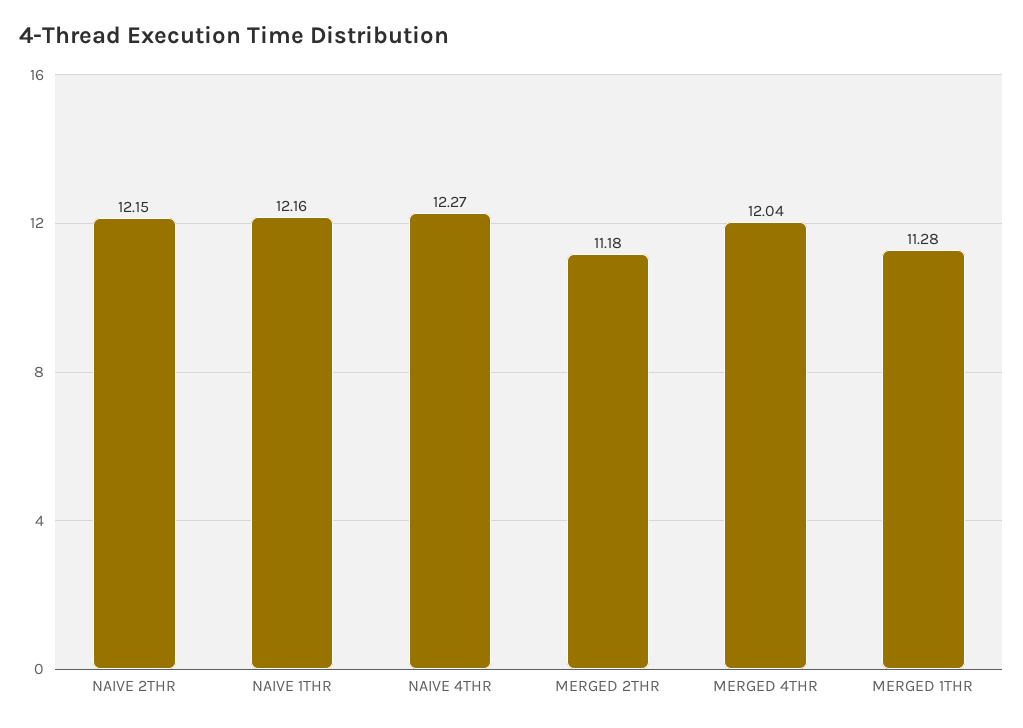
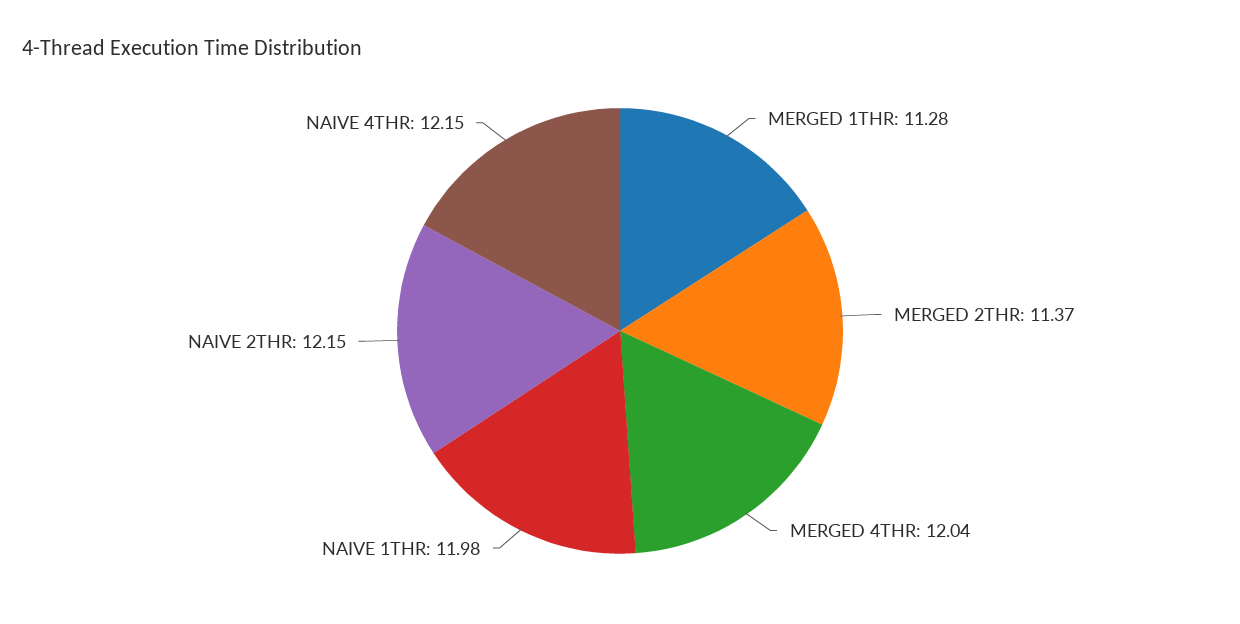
  {
    "NAIVE 2THR": 12.15,
-   "NAIVE 1THR": 12.16,
+   "NAIVE 1THR": 11.98,
-   "NAIVE 4THR": 12.27,
+   "NAIVE 4THR": 12.15,
-   "MERGED 2THR": 11.18,
+   "MERGED 2THR": 11.37,
    "MERGED 4THR": 12.04,
    "MERGED 1THR": 11.28
  }

